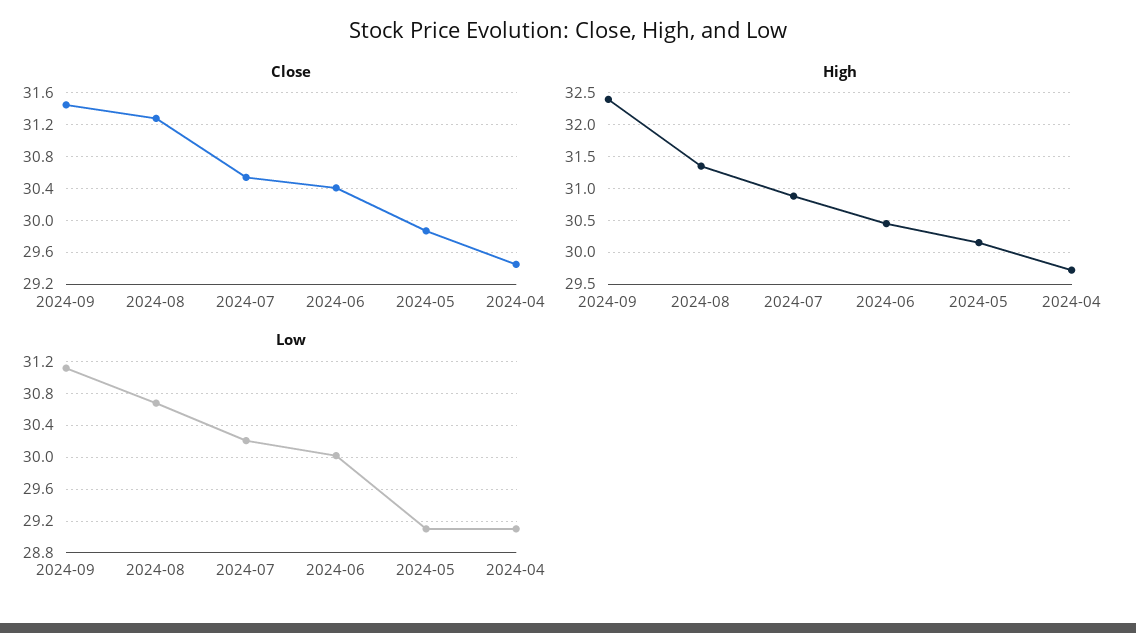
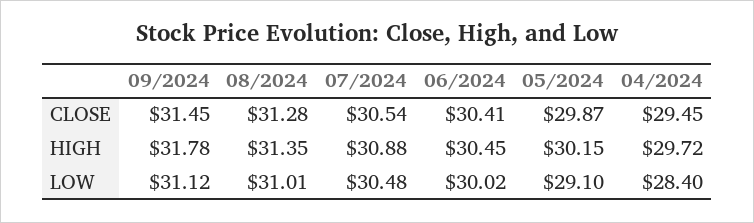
  {
    "Close": {
      "2024-09": 31.45,
      "2024-08": 31.28,
      "2024-07": 30.54,
      "2024-06": 30.41,
      "2024-05": 29.87,
      "2024-04": 29.45
    },
    "High": {
-     "2024-09": 32.4,
+     "2024-09": 31.78,
      "2024-08": 31.35,
      "2024-07": 30.88,
      "2024-06": 30.45,
      "2024-05": 30.15,
      "2024-04": 29.72
    },
    "Low": {
      "2024-09": 31.12,
-     "2024-08": 30.7,
+     "2024-08": 31.01,
-     "2024-07": 30.2,
+     "2024-07": 30.48,
      "2024-06": 30.02,
      "2024-05": 29.1,
-     "2024-04": 29.1
+     "2024-04": 28.4
    }
  }

